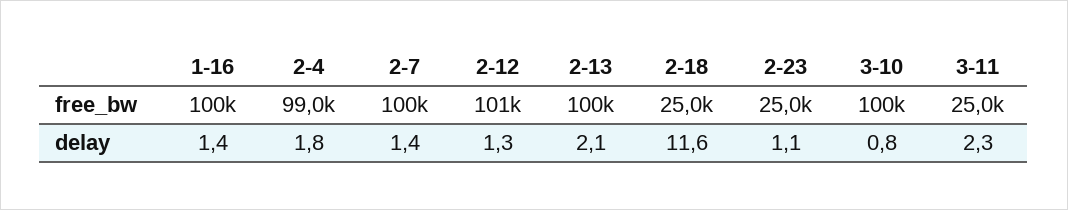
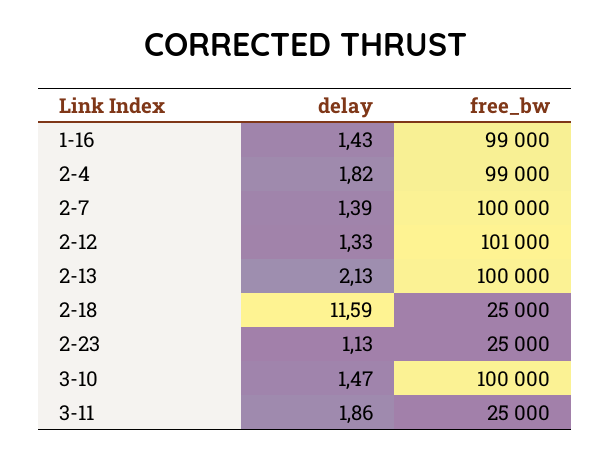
  {
    "1-16": {
-     "free_bw": 100000,
+     "free_bw": 99000,
      "delay": 1.43
    },
    "2-4": {
      "free_bw": 99000,
      "delay": 1.82
    },
    "2-7": {
      "free_bw": 100000,
      "delay": 1.39
    },
    "2-12": {
      "free_bw": 101000,
      "delay": 1.33
    },
    "2-13": {
      "free_bw": 100000,
      "delay": 2.13
    },
    "2-18": {
      "free_bw": 25000,
      "delay": 11.59
    },
    "2-23": {
      "free_bw": 25000,
      "delay": 1.13
    },
    "3-10": {
      "free_bw": 100000,
-     "delay": 0.8
+     "delay": 1.47
    },
    "3-11": {
      "free_bw": 25000,
-     "delay": 2.3
+     "delay": 1.86
    }
  }

